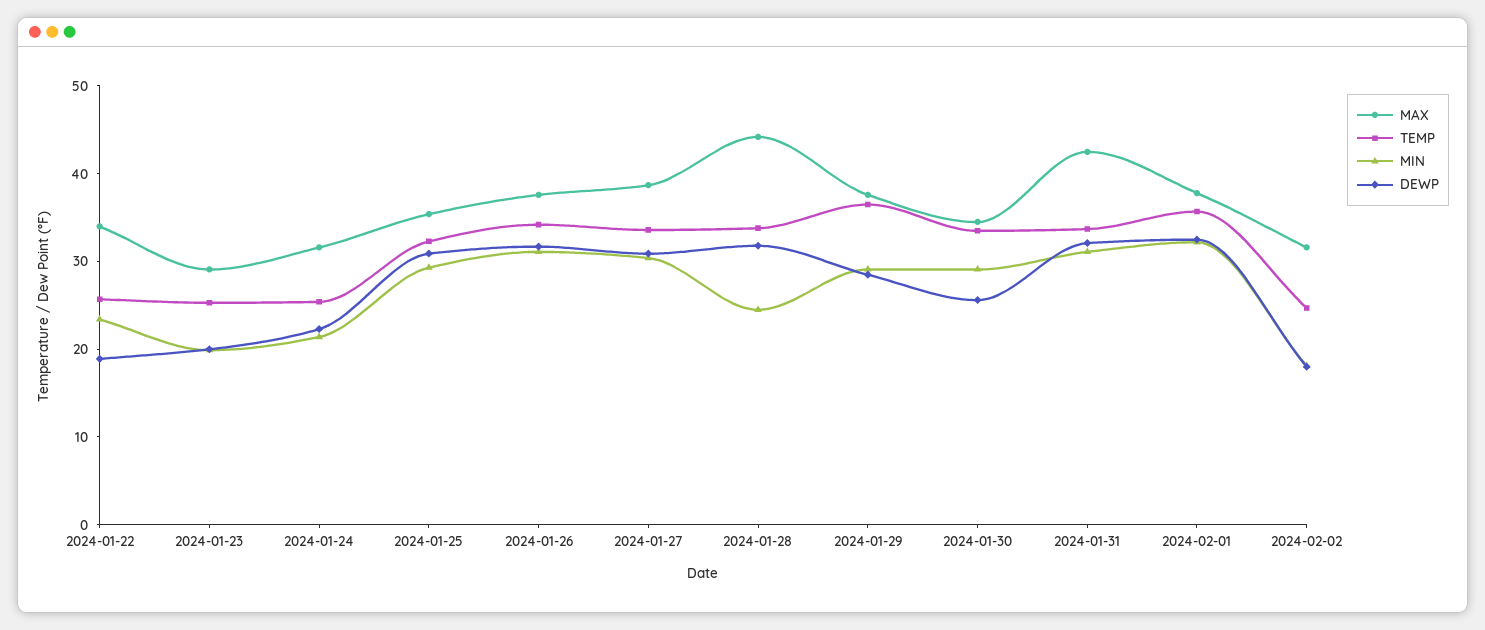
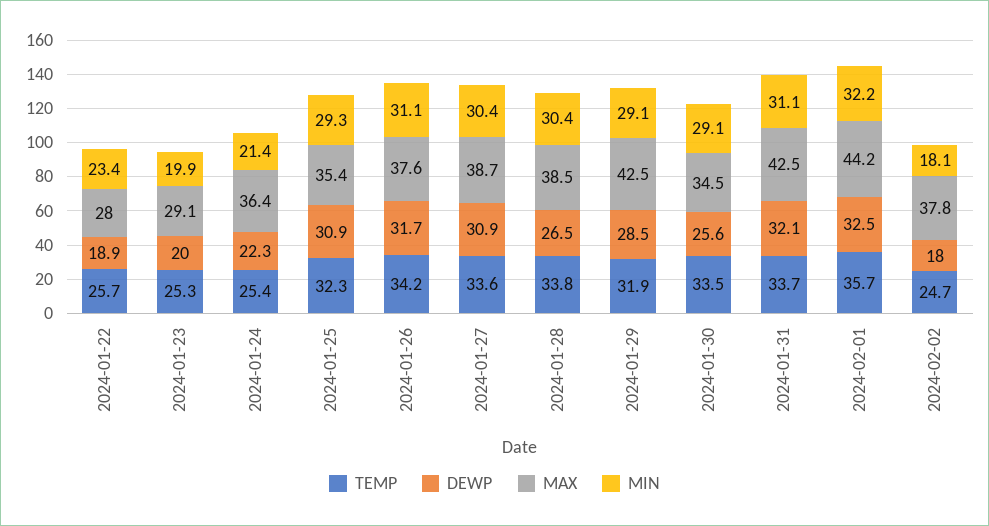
  {
    "MAX": {
-     "2024-01-22": 34,
+     "2024-01-22": 28,
      "2024-01-23": 29.1,
-     "2024-01-24": 32,
+     "2024-01-24": 36.4,
      "2024-01-25": 35.4,
      "2024-01-26": 37.6,
      "2024-01-27": 38.7,
-     "2024-01-28": 44,
+     "2024-01-28": 38.5,
-     "2024-01-29": 38,
+     "2024-01-29": 42.5,
      "2024-01-30": 34.5,
      "2024-01-31": 42.5,
-     "2024-02-01": 38,
+     "2024-02-01": 44.2,
-     "2024-02-02": 32
+     "2024-02-02": 37.8
    },
    "TEMP": {
      "2024-01-22": 25.7,
      "2024-01-23": 25.3,
      "2024-01-24": 25.4,
      "2024-01-25": 32.3,
      "2024-01-26": 34.2,
      "2024-01-27": 33.6,
      "2024-01-28": 33.8,
-     "2024-01-29": 36,
+     "2024-01-29": 31.9,
      "2024-01-30": 33.5,
      "2024-01-31": 33.7,
      "2024-02-01": 35.7,
      "2024-02-02": 24.7
    },
    "MIN": {
      "2024-01-22": 23.4,
      "2024-01-23": 19.9,
      "2024-01-24": 21.4,
      "2024-01-25": 29.3,
      "2024-01-26": 31.1,
      "2024-01-27": 30.4,
-     "2024-01-28": 24,
+     "2024-01-28": 30.4,
      "2024-01-29": 29.1,
      "2024-01-30": 29.1,
      "2024-01-31": 31.1,
      "2024-02-01": 32.2,
      "2024-02-02": 18.1
    },
    "DEWP": {
      "2024-01-22": 18.9,
      "2024-01-23": 20,
      "2024-01-24": 22.3,
      "2024-01-25": 30.9,
      "2024-01-26": 31.7,
      "2024-01-27": 30.9,
-     "2024-01-28": 32,
+     "2024-01-28": 26.5,
      "2024-01-29": 28.5,
      "2024-01-30": 25.6,
      "2024-01-31": 32.1,
      "2024-02-01": 32.5,
      "2024-02-02": 18
    }
  }

